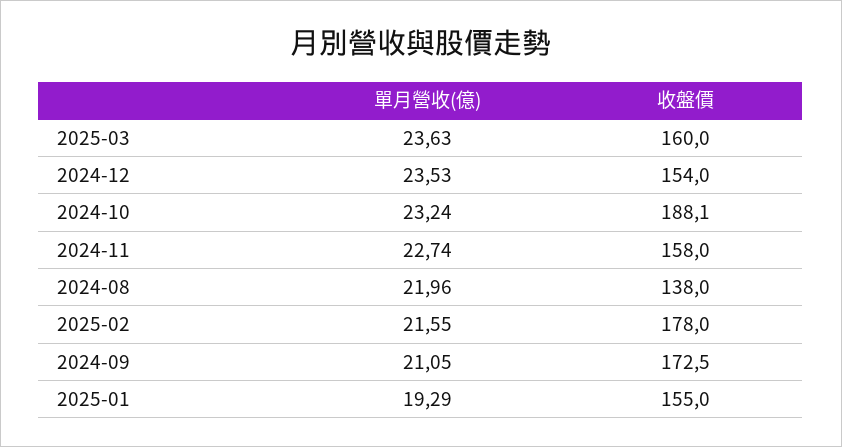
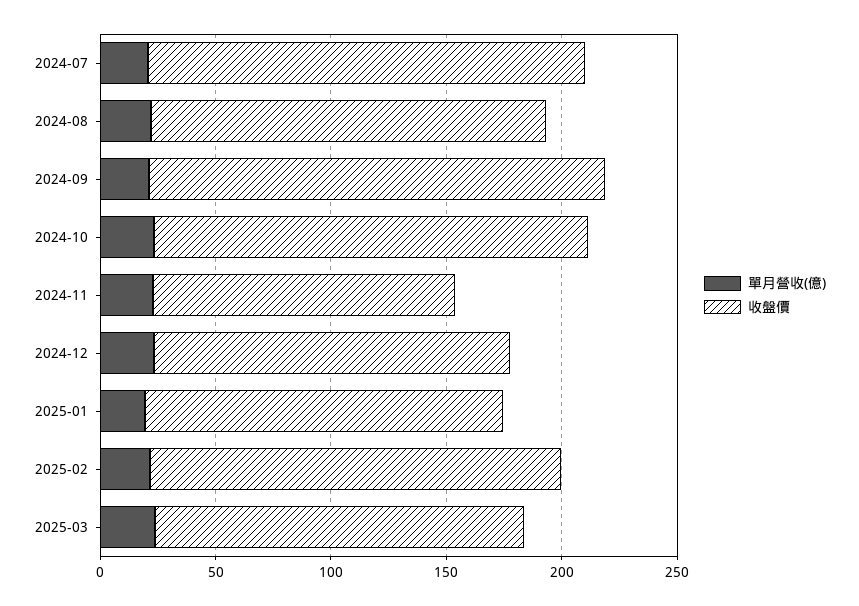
  {
    "單月營收(億)": {
      "2025-03": 23.63,
      "2024-12": 23.53,
      "2024-10": 23.24,
      "2024-11": 22.74,
      "2024-08": 21.96,
      "2025-02": 21.55,
      "2024-09": 21.05,
-     "2025-01": 19.29
+     "2025-01": 19.29,
+     "2024-07": 20
    },
    "收盤價": {
      "2025-03": 160,
      "2024-12": 154,
      "2024-10": 188.1,
-     "2024-11": 158,
+     "2024-11": 130,
-     "2024-08": 138,
+     "2024-08": 170,
      "2025-02": 178,
-     "2024-09": 172.5,
+     "2024-09": 200,
-     "2025-01": 155
+     "2025-01": 155,
+     "2024-07": 190
    }
  }

